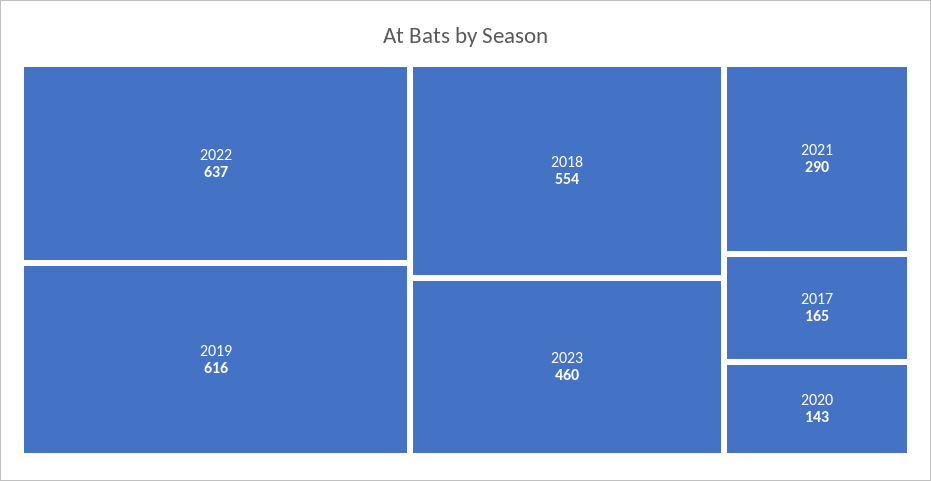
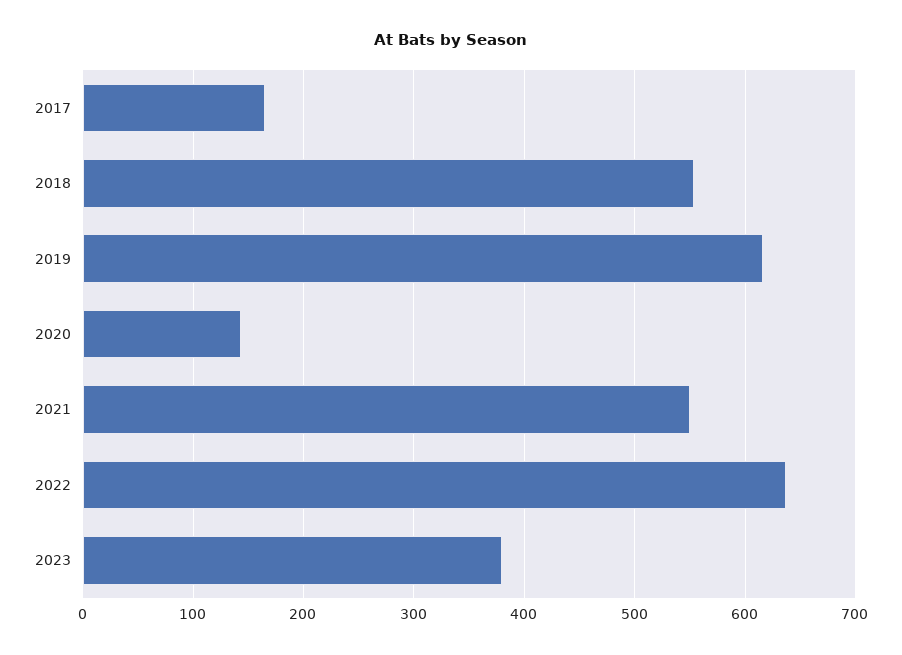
  {
    "2022": 637,
    "2019": 616,
    "2018": 554,
-   "2023": 460,
+   "2023": 380,
-   "2021": 290,
+   "2021": 550,
    "2017": 165,
    "2020": 143
  }

